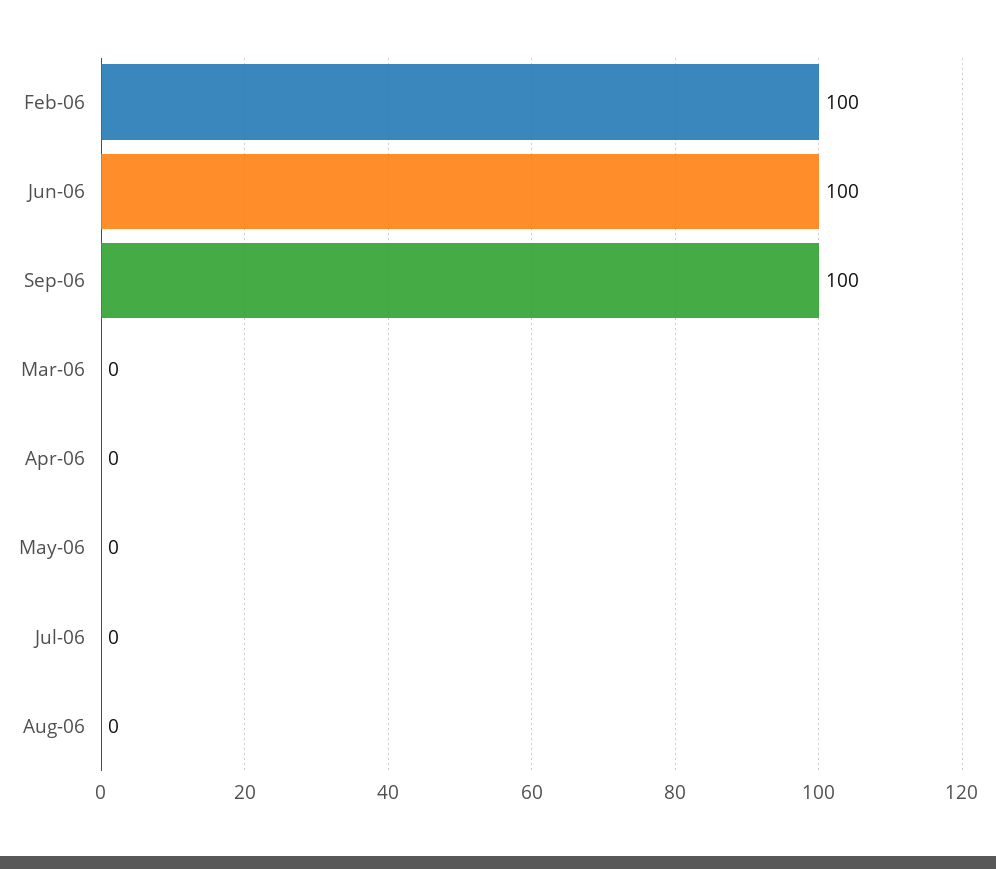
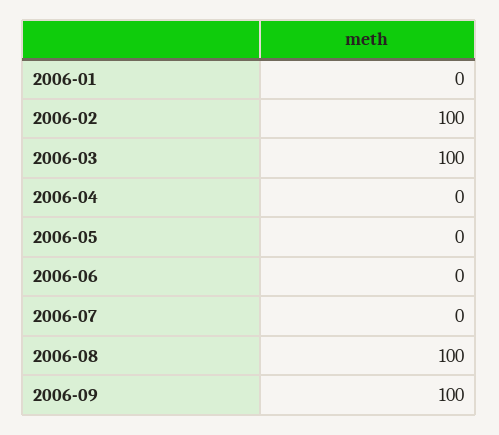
  {
    "Feb-06": 100,
-   "Jun-06": 100,
+   "Jun-06": 0,
    "Sep-06": 100,
-   "Mar-06": 0,
+   "Mar-06": 100,
    "Apr-06": 0,
    "May-06": 0,
    "Jul-06": 0,
-   "Aug-06": 0
+   "Aug-06": 100,
+   "2006-01": 0
  }

